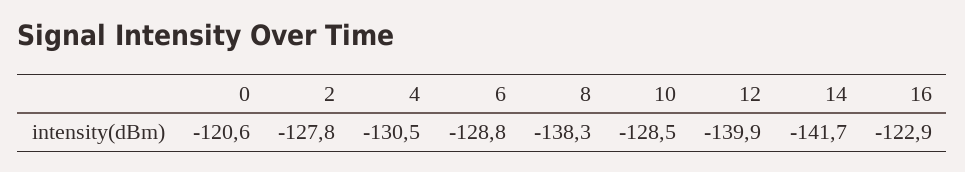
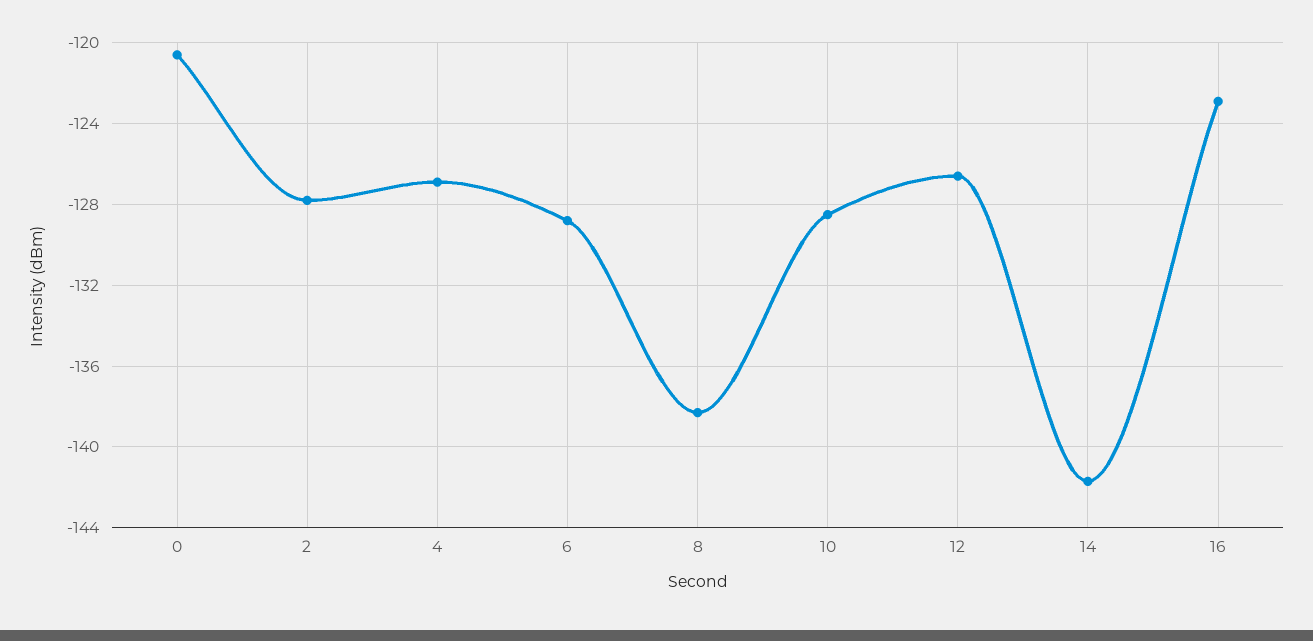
  {
    "0": -120.6,
    "2": -127.8,
-   "4": -130.5,
+   "4": -127,
    "6": -128.8,
    "8": -138.3,
    "10": -128.5,
-   "12": -139.9,
+   "12": -126.5,
    "14": -141.7,
    "16": -122.9
  }

